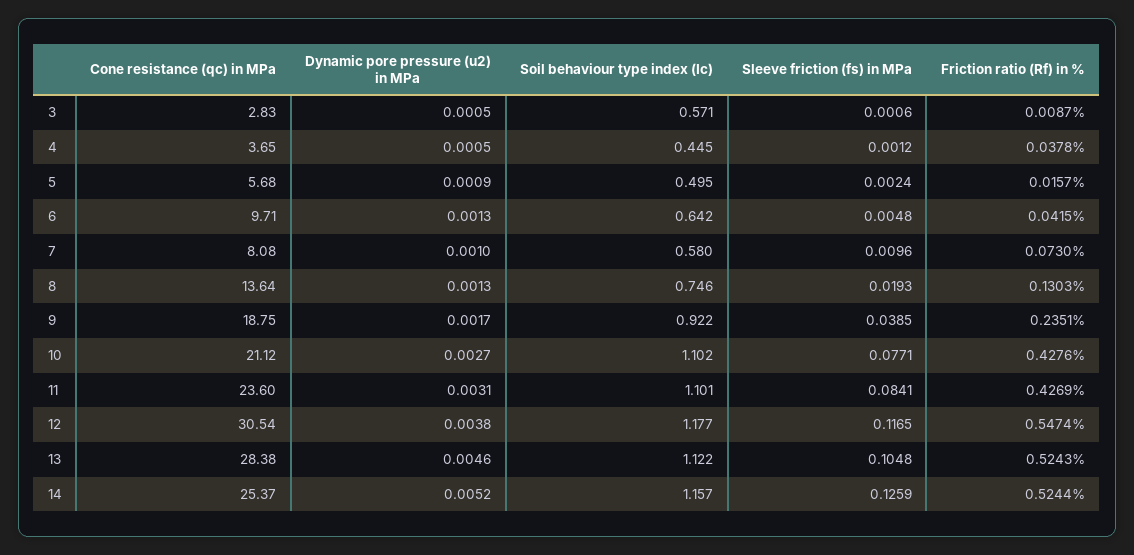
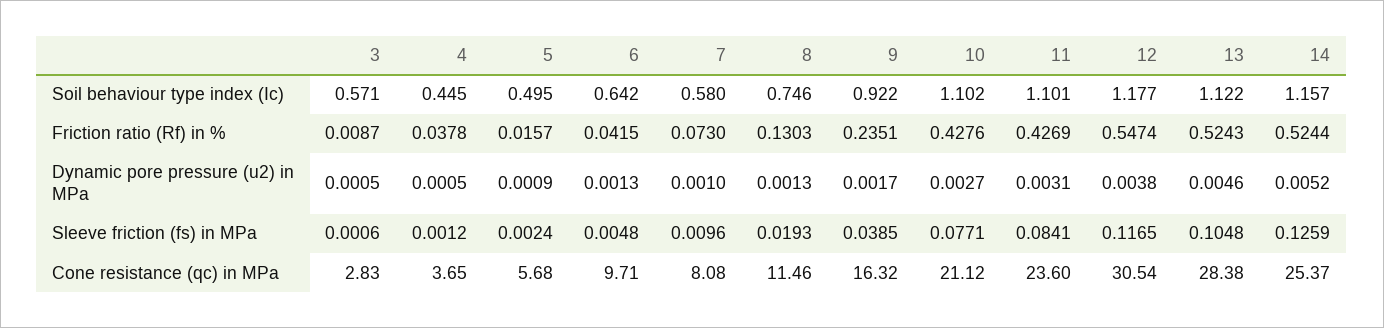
  {
    "Cone resistance (qc) in MPa": {
      "3": 2.83,
      "4": 3.65,
      "5": 5.68,
      "6": 9.71,
      "7": 8.08,
-     "8": 13.64,
+     "8": 11.46,
-     "9": 18.75,
+     "9": 16.32,
      "10": 21.12,
      "11": 23.6,
      "12": 30.54,
      "13": 28.38,
      "14": 25.37
    },
    "Dynamic pore pressure (u2) in MPa": {
      "3": 0.0005,
      "4": 0.0005,
      "5": 0.0009,
      "6": 0.0013,
      "7": 0.001,
      "8": 0.0013,
      "9": 0.0017,
      "10": 0.0027,
      "11": 0.0031,
      "12": 0.0038,
      "13": 0.0046,
      "14": 0.0052
    },
    "Soil behaviour type index (Ic)": {
      "3": 0.571,
      "4": 0.445,
      "5": 0.495,
      "6": 0.642,
      "7": 0.58,
      "8": 0.746,
      "9": 0.922,
      "10": 1.102,
      "11": 1.101,
      "12": 1.177,
      "13": 1.122,
      "14": 1.157
    },
    "Sleeve friction (fs) in MPa": {
      "3": 0.0006,
      "4": 0.0012,
      "5": 0.0024,
      "6": 0.0048,
      "7": 0.0096,
      "8": 0.0193,
      "9": 0.0385,
      "10": 0.0771,
      "11": 0.0841,
      "12": 0.1165,
      "13": 0.1048,
      "14": 0.1259
    },
    "Friction ratio (Rf) in %": {
      "3": 0.0087,
      "4": 0.0378,
      "5": 0.0157,
      "6": 0.0415,
      "7": 0.073,
      "8": 0.1303,
      "9": 0.2351,
      "10": 0.4276,
      "11": 0.4269,
      "12": 0.5474,
      "13": 0.5243,
      "14": 0.5244
    }
  }

